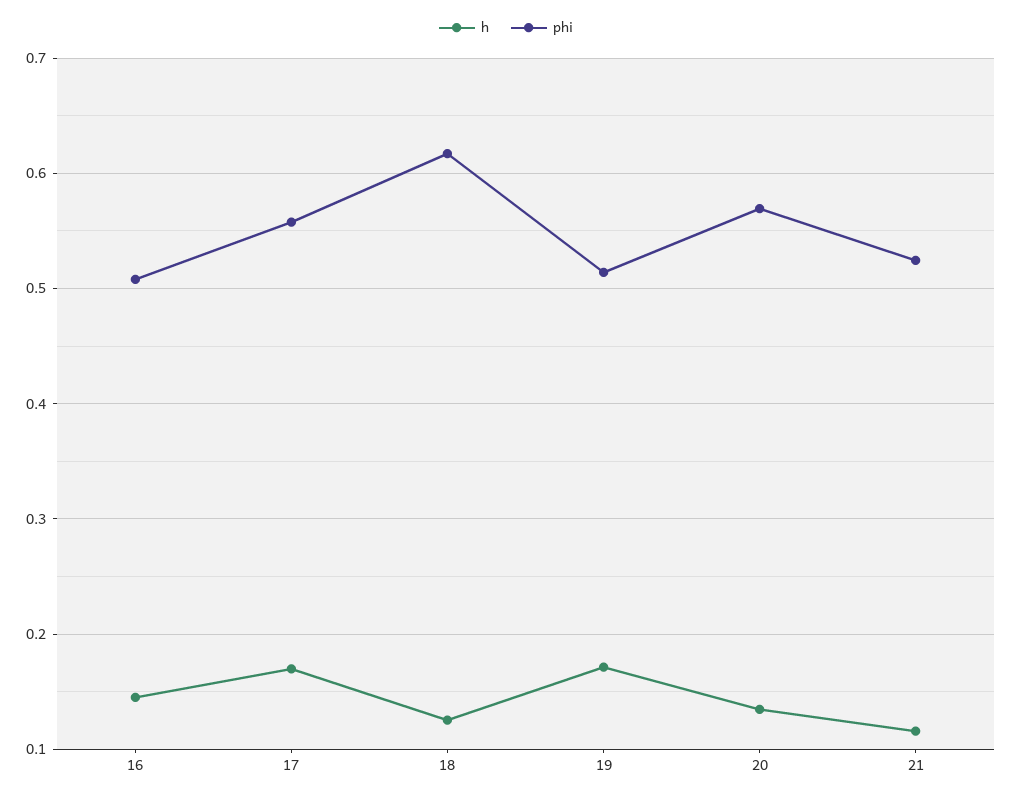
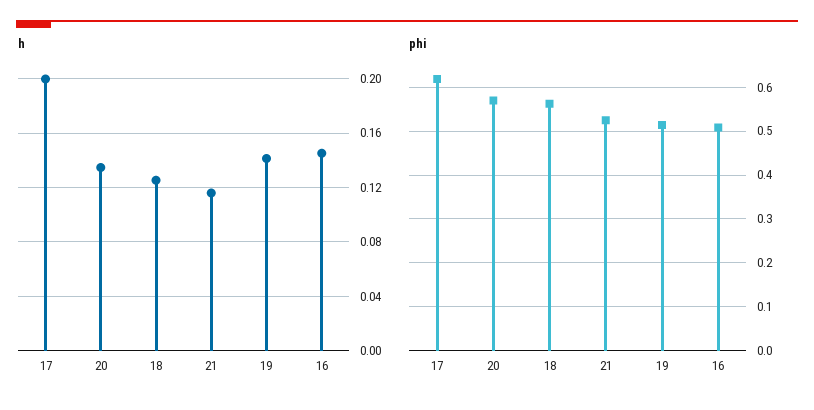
  {
    "h": {
      "16": 0.145,
-     "17": 0.17,
+     "17": 0.2,
      "18": 0.125,
-     "19": 0.17,
+     "19": 0.14,
      "20": 0.135,
      "21": 0.115
    },
    "phi": {
      "16": 0.51,
-     "17": 0.56,
+     "17": 0.62,
-     "18": 0.62,
+     "18": 0.56,
      "19": 0.51,
      "20": 0.57,
      "21": 0.52
    }
  }

